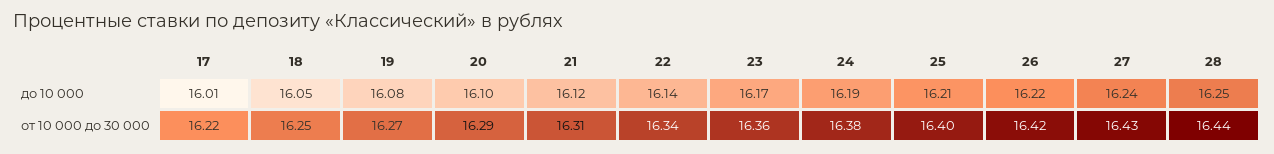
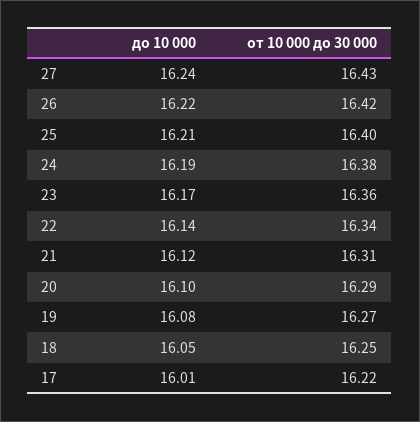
  {
    "17": {
      "до 10 000": 16.01,
      "от 10 000 до 30 000": 16.22
    },
    "18": {
      "до 10 000": 16.05,
      "от 10 000 до 30 000": 16.25
    },
    "19": {
      "до 10 000": 16.08,
      "от 10 000 до 30 000": 16.27
    },
    "20": {
      "до 10 000": 16.1,
      "от 10 000 до 30 000": 16.29
    },
    "21": {
      "до 10 000": 16.12,
      "от 10 000 до 30 000": 16.31
    },
    "22": {
      "до 10 000": 16.14,
      "от 10 000 до 30 000": 16.34
    },
    "23": {
      "до 10 000": 16.17,
      "от 10 000 до 30 000": 16.36
    },
    "24": {
      "до 10 000": 16.19,
      "от 10 000 до 30 000": 16.38
    },
    "25": {
      "до 10 000": 16.21,
      "от 10 000 до 30 000": 16.4
    },
    "26": {
      "до 10 000": 16.22,
      "от 10 000 до 30 000": 16.42
    },
    "27": {
      "до 10 000": 16.24,
      "от 10 000 до 30 000": 16.43
-   },
+   }
-   "28": {
-     "до 10 000": 16.25,
-     "от 10 000 до 30 000": 16.44
-   }
  }

